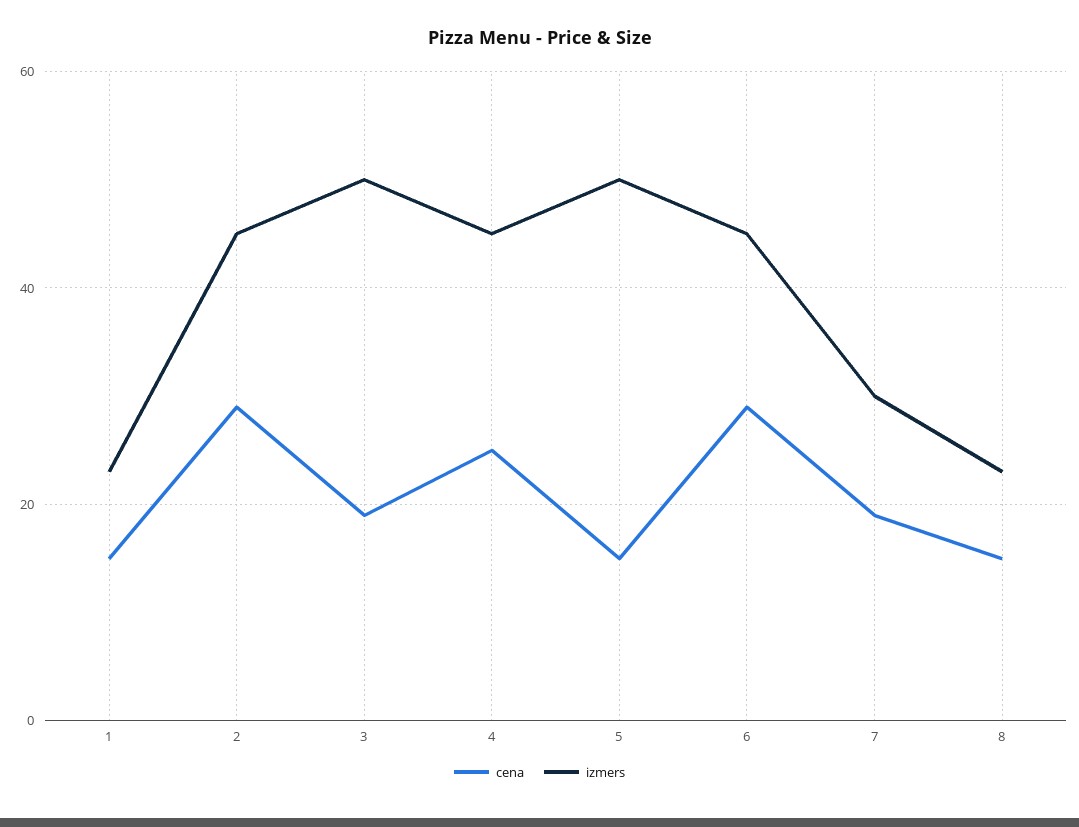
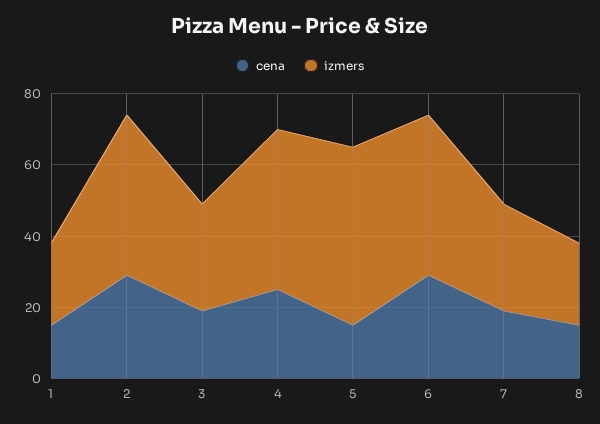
  {
    "cena": {
      "1": 14,
      "2": 28,
      "3": 18,
      "4": 24,
      "5": 14,
      "6": 28,
      "7": 18,
      "8": 14
    },
    "izmers": {
      "1": 24,
      "2": 46,
-     "3": 50,
+     "3": 30,
      "4": 46,
      "5": 50,
      "6": 46,
      "7": 30,
      "8": 24
    }
  }

